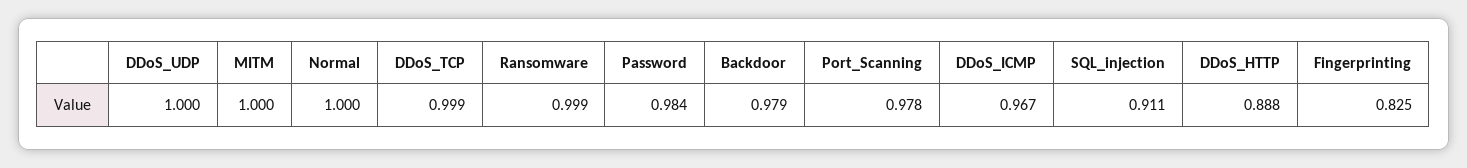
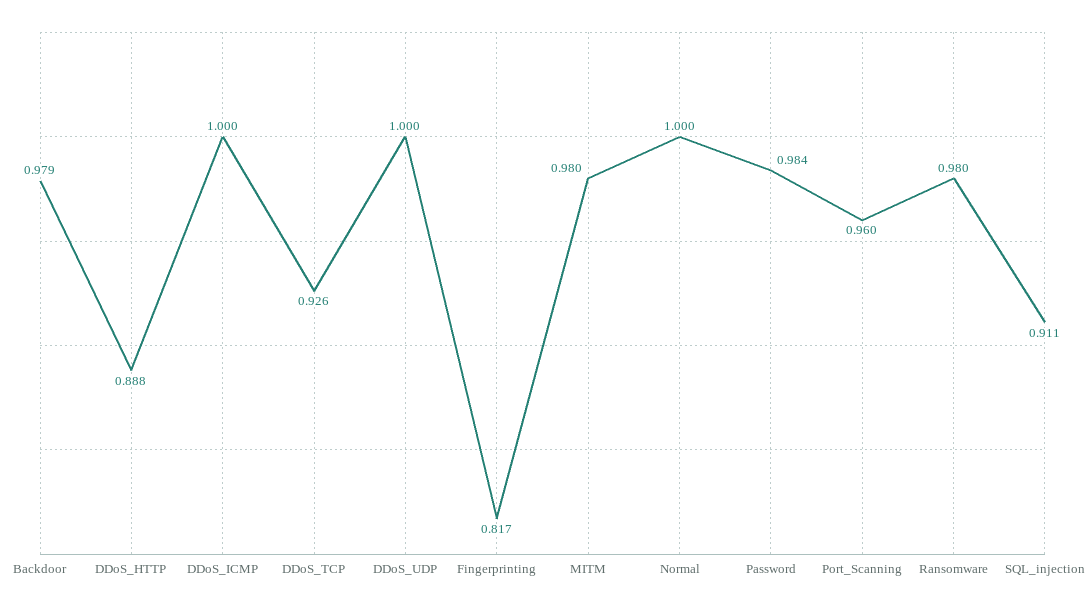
  {
    "DDoS_UDP": 1,
-   "MITM": 1,
+   "MITM": 0.98,
    "Normal": 1,
-   "DDoS_TCP": 0.999,
+   "DDoS_TCP": 0.926,
-   "Ransomware": 0.999,
+   "Ransomware": 0.98,
    "Password": 0.984,
    "Backdoor": 0.979,
-   "Port_Scanning": 0.978,
+   "Port_Scanning": 0.96,
-   "DDoS_ICMP": 0.967,
+   "DDoS_ICMP": 1,
    "SQL_injection": 0.911,
    "DDoS_HTTP": 0.888,
-   "Fingerprinting": 0.825
+   "Fingerprinting": 0.817
  }

